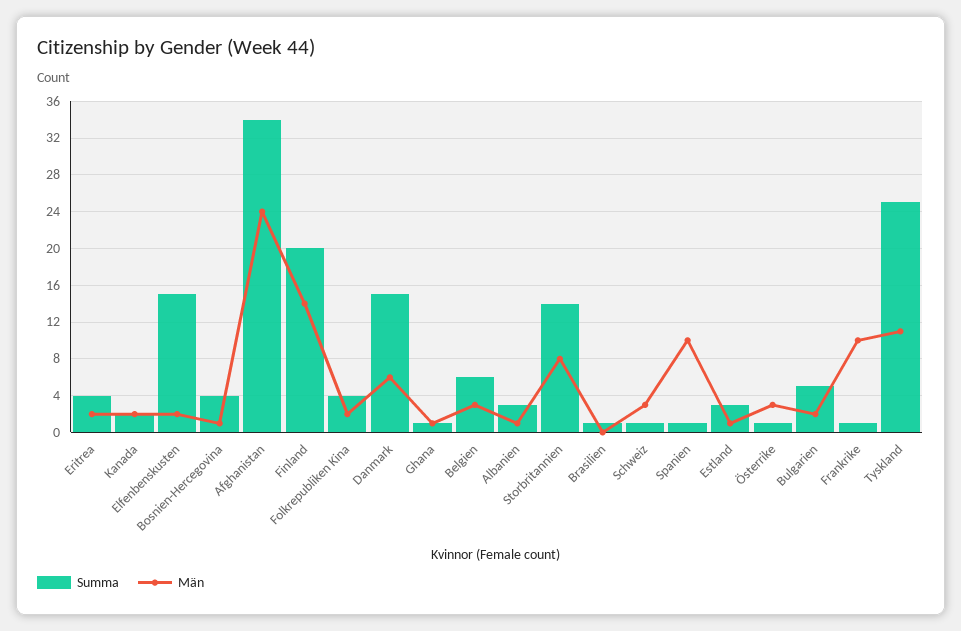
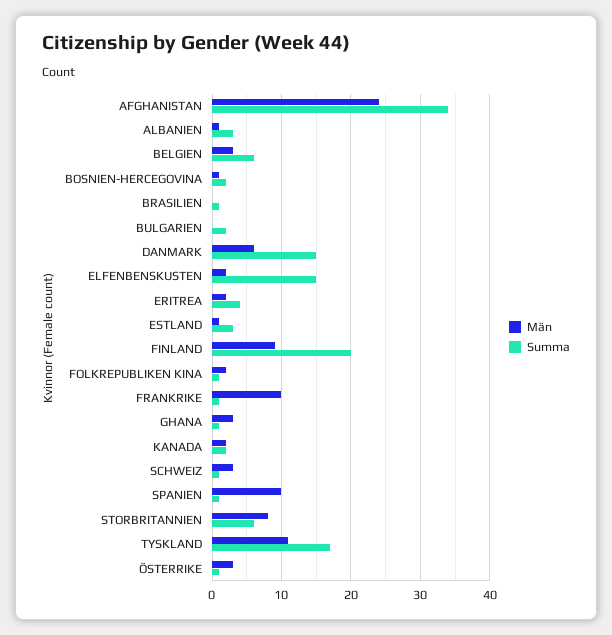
  {
    "Summa": {
      "Eritrea": 4,
      "Kanada": 2,
      "Elfenbenskusten": 15,
-     "Bosnien-Hercegovina": 4,
+     "Bosnien-Hercegovina": 2,
      "Afghanistan": 34,
      "Finland": 20,
-     "Folkrepubliken Kina": 4,
+     "Folkrepubliken Kina": 1,
      "Danmark": 15,
      "Ghana": 1,
      "Belgien": 6,
      "Albanien": 3,
-     "Storbritannien": 14,
+     "Storbritannien": 6,
      "Brasilien": 1,
      "Schweiz": 1,
      "Spanien": 1,
      "Estland": 3,
      "Österrike": 1,
-     "Bulgarien": 5,
+     "Bulgarien": 2,
      "Frankrike": 1,
-     "Tyskland": 25
+     "Tyskland": 17
    },
    "Män": {
      "Eritrea": 2,
      "Kanada": 2,
      "Elfenbenskusten": 2,
      "Bosnien-Hercegovina": 1,
      "Afghanistan": 24,
-     "Finland": 14,
+     "Finland": 9,
      "Folkrepubliken Kina": 2,
      "Danmark": 6,
-     "Ghana": 1,
+     "Ghana": 3,
      "Belgien": 3,
      "Albanien": 1,
      "Storbritannien": 8,
      "Brasilien": 0,
      "Schweiz": 3,
      "Spanien": 10,
      "Estland": 1,
      "Österrike": 3,
-     "Bulgarien": 2,
+     "Bulgarien": 0,
      "Frankrike": 10,
      "Tyskland": 11
    }
  }

